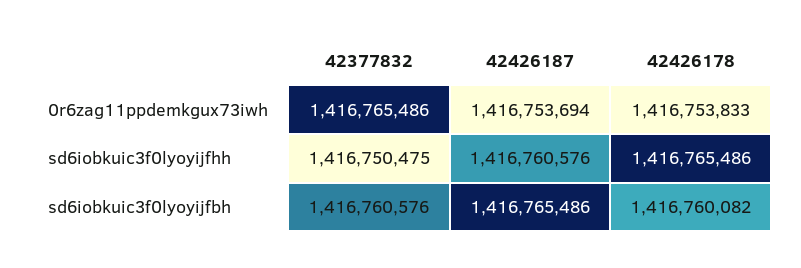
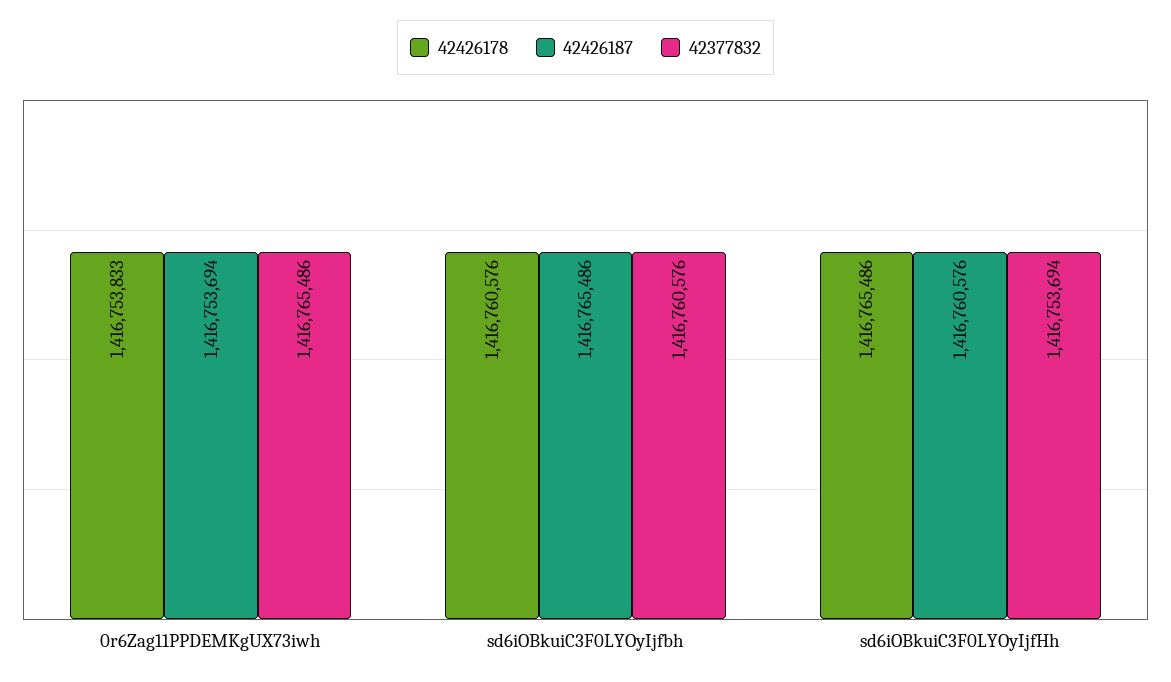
  {
    "42377832": {
      "0r6zag11ppdemkgux73iwh": 1416765486,
-     "sd6iobkuic3f0lyoyijfhh": 1416750475,
+     "sd6iobkuic3f0lyoyijfhh": 1416753694,
      "sd6iobkuic3f0lyoyijfbh": 1416760576
    },
    "42426187": {
      "0r6zag11ppdemkgux73iwh": 1416753694,
      "sd6iobkuic3f0lyoyijfhh": 1416760576,
      "sd6iobkuic3f0lyoyijfbh": 1416765486
    },
    "42426178": {
      "0r6zag11ppdemkgux73iwh": 1416753833,
      "sd6iobkuic3f0lyoyijfhh": 1416765486,
-     "sd6iobkuic3f0lyoyijfbh": 1416760082
+     "sd6iobkuic3f0lyoyijfbh": 1416760576
    }
  }

